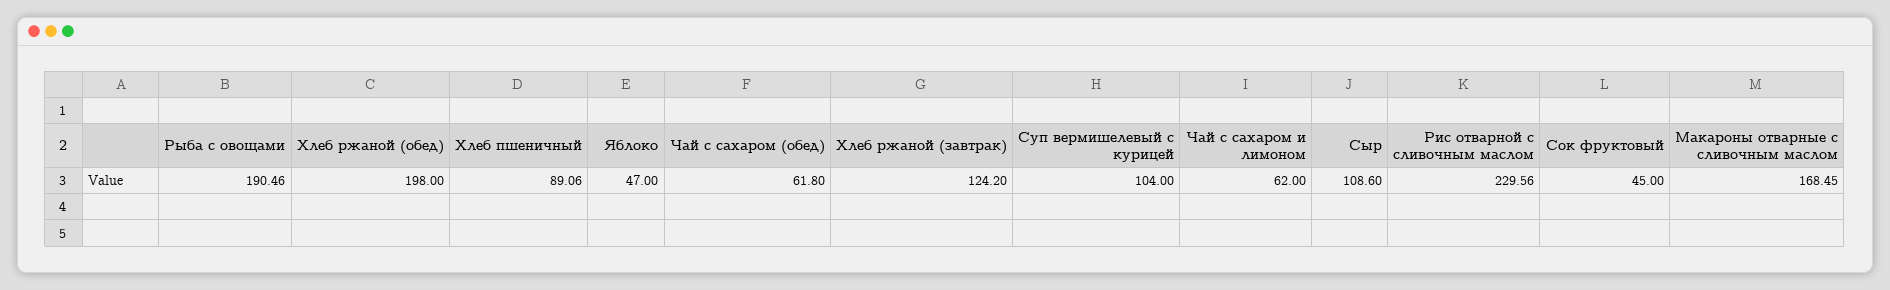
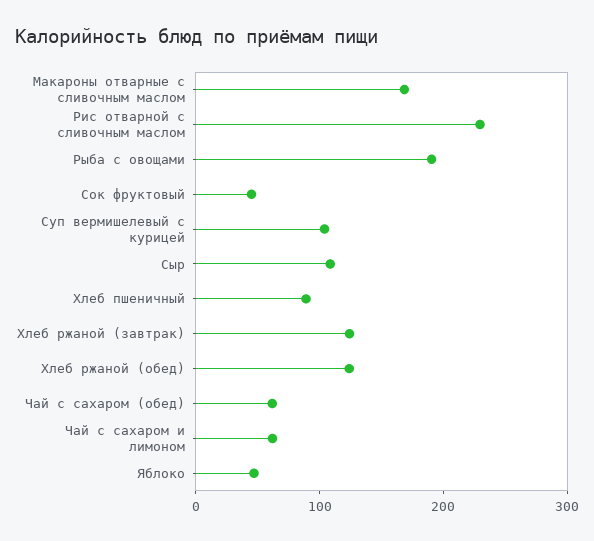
  {
    "Рыба с овощами": 190.46,
-   "Хлеб ржаной (обед)": 198,
+   "Хлеб ржаной (обед)": 120,
    "Хлеб пшеничный": 89.06,
    "Яблоко": 47,
    "Чай с сахаром (обед)": 61.8,
    "Хлеб ржаной (завтрак)": 124.2,
    "Суп вермишелевый с курицей": 104,
    "Чай с сахаром и лимоном": 62,
    "Сыр": 108.6,
    "Рис отварной с сливочным маслом": 229.56,
    "Сок фруктовый": 45,
    "Макароны отварные с сливочным маслом": 168.45
  }

